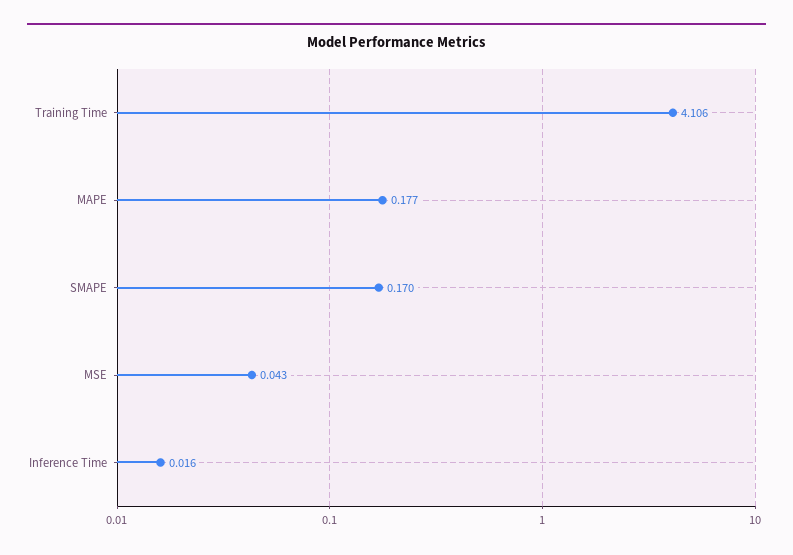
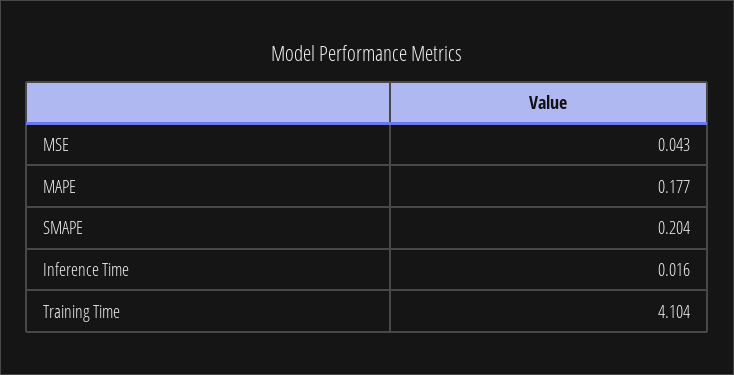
  {
-   "Training Time": 4.106,
+   "Training Time": 4.104,
    "MAPE": 0.177,
-   "SMAPE": 0.17,
+   "SMAPE": 0.204,
    "MSE": 0.043,
    "Inference Time": 0.016
  }

